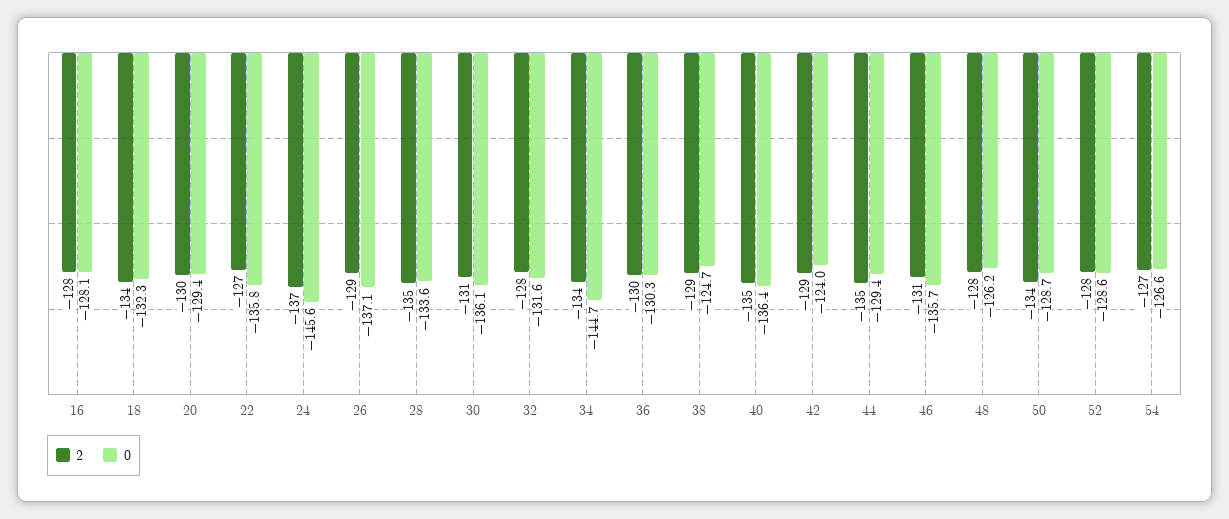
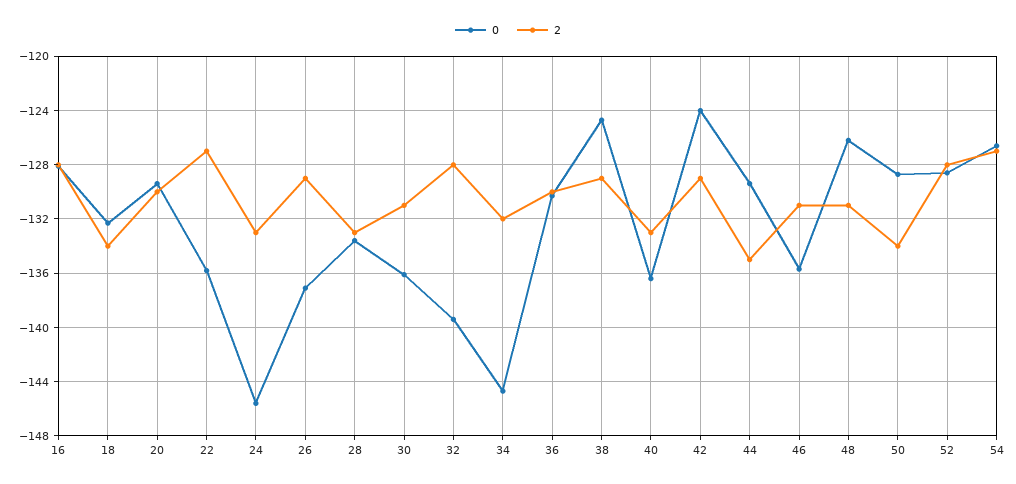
  {
    "2": {
      "16": -128,
      "18": -134,
      "20": -130,
      "22": -127,
-     "24": -137,
+     "24": -133,
      "26": -129,
-     "28": -135,
+     "28": -133,
      "30": -131,
      "32": -128,
-     "34": -134,
+     "34": -132,
      "36": -130,
      "38": -129,
-     "40": -135,
+     "40": -133,
      "42": -129,
      "44": -135,
      "46": -131,
-     "48": -128,
+     "48": -131,
      "50": -134,
      "52": -128,
      "54": -127
    },
    "0": {
      "16": -128.1,
      "18": -132.3,
      "20": -129.4,
      "22": -135.8,
      "24": -145.6,
      "26": -137.1,
      "28": -133.6,
      "30": -136.1,
-     "32": -131.6,
+     "32": -139.5,
      "34": -144.7,
      "36": -130.3,
      "38": -124.7,
      "40": -136.4,
      "42": -124,
      "44": -129.4,
      "46": -135.7,
      "48": -126.2,
      "50": -128.7,
      "52": -128.6,
      "54": -126.6
    }
  }

